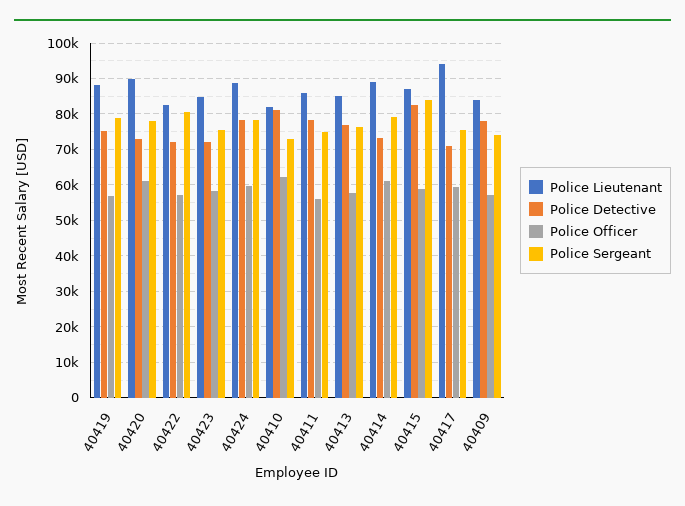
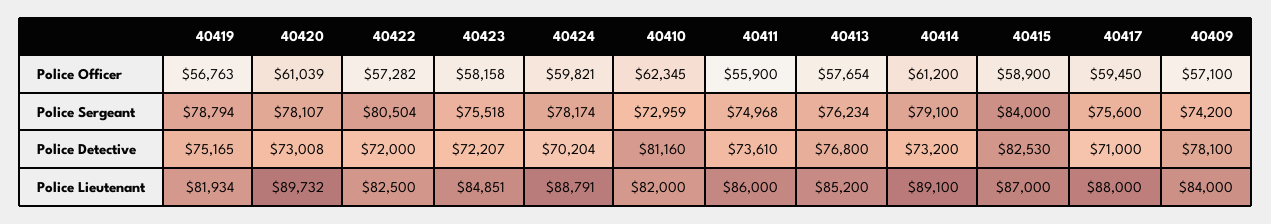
  {
    "Police Lieutenant": {
-     "40419": 88000,
+     "40419": 81934,
      "40420": 89732,
      "40422": 82500,
      "40423": 84851,
      "40424": 88791,
      "40410": 82000,
      "40411": 86000,
      "40413": 85200,
      "40414": 89100,
      "40415": 87000,
-     "40417": 94000,
+     "40417": 88000,
      "40409": 84000
    },
    "Police Detective": {
      "40419": 75165,
      "40420": 73008,
      "40422": 72000,
      "40423": 72207,
-     "40424": 78000,
+     "40424": 70204,
      "40410": 81160,
-     "40411": 78000,
+     "40411": 73610,
      "40413": 76800,
      "40414": 73200,
      "40415": 82530,
      "40417": 71000,
      "40409": 78100
    },
    "Police Officer": {
      "40419": 56763,
      "40420": 61039,
      "40422": 57282,
      "40423": 58158,
      "40424": 59821,
      "40410": 62345,
      "40411": 55900,
      "40413": 57654,
      "40414": 61200,
      "40415": 58900,
      "40417": 59450,
      "40409": 57100
    },
    "Police Sergeant": {
      "40419": 78794,
      "40420": 78107,
      "40422": 80504,
      "40423": 75518,
      "40424": 78174,
      "40410": 72959,
      "40411": 74968,
      "40413": 76234,
      "40414": 79100,
      "40415": 84000,
      "40417": 75600,
      "40409": 74200
    }
  }

